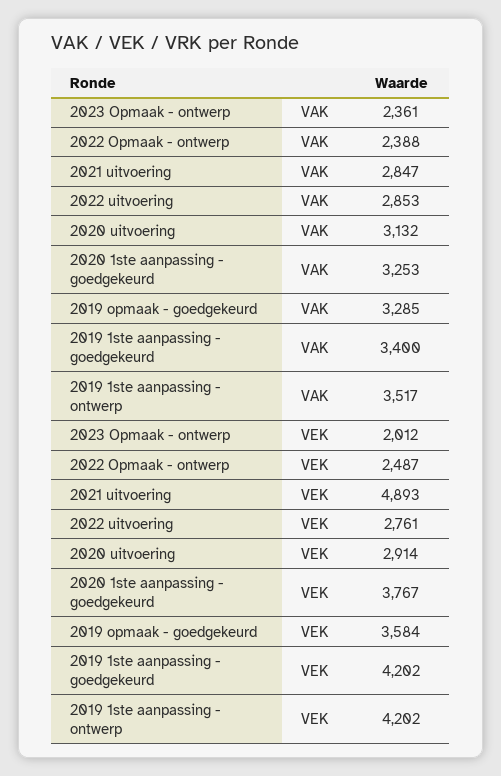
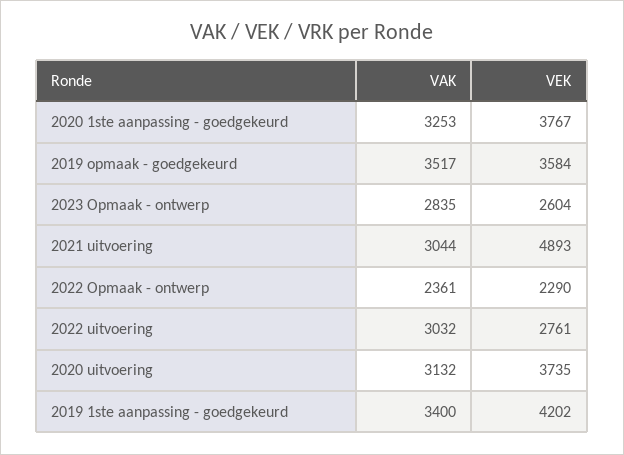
  {
    "2023 Opmaak - ontwerp": {
-     "VAK": 2361,
+     "VAK": 2835,
-     "VEK": 2012
+     "VEK": 2604
    },
    "2022 Opmaak - ontwerp": {
-     "VAK": 2388,
+     "VAK": 2361,
-     "VEK": 2487
+     "VEK": 2290
    },
    "2021 uitvoering": {
-     "VAK": 2847,
+     "VAK": 3044,
      "VEK": 4893
    },
    "2022 uitvoering": {
-     "VAK": 2853,
+     "VAK": 3032,
      "VEK": 2761
    },
    "2020 uitvoering": {
      "VAK": 3132,
-     "VEK": 2914
+     "VEK": 3735
    },
    "2020 1ste aanpassing - goedgekeurd": {
      "VAK": 3253,
      "VEK": 3767
    },
    "2019 opmaak - goedgekeurd": {
-     "VAK": 3285,
+     "VAK": 3517,
      "VEK": 3584
    },
    "2019 1ste aanpassing - goedgekeurd": {
      "VAK": 3400,
      "VEK": 4202
-   },
+   }
-   "2019 1ste aanpassing - ontwerp": {
-     "VAK": 3517,
-     "VEK": 4202
-   }
  }

